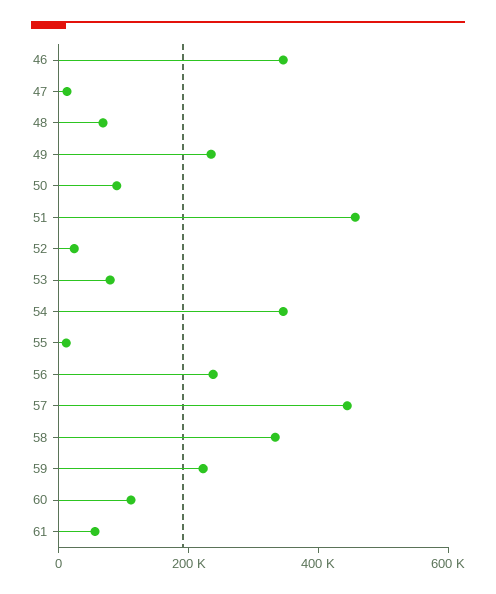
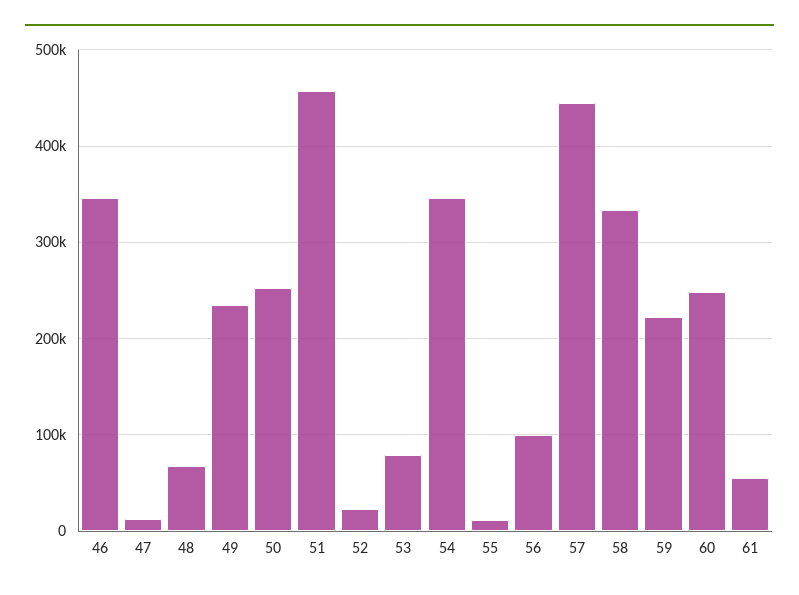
  {
    "46": 350000,
    "47": 10000,
    "48": 70000,
    "49": 230000,
-   "50": 100000,
+   "50": 250000,
    "51": 460000,
    "52": 20000,
    "53": 80000,
    "54": 350000,
    "55": 10000,
-   "56": 250000,
+   "56": 100000,
    "57": 440000,
    "58": 330000,
    "59": 220000,
-   "60": 100000,
+   "60": 250000,
    "61": 60000
  }

